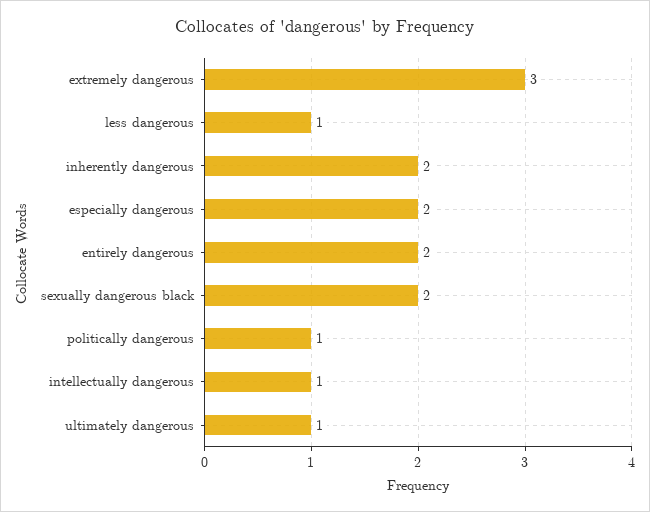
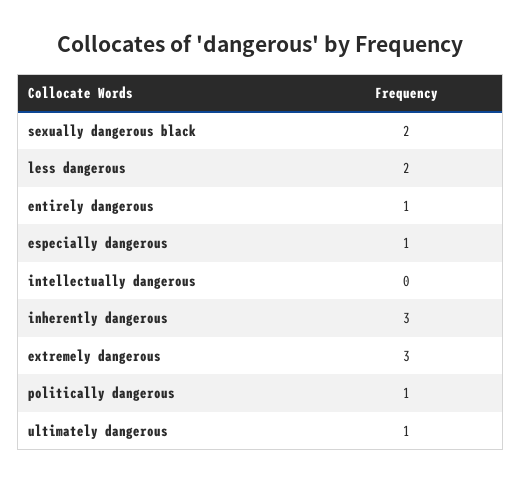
  {
    "extremely dangerous": 3,
-   "less dangerous": 1,
+   "less dangerous": 2,
-   "inherently dangerous": 2,
+   "inherently dangerous": 3,
-   "especially dangerous": 2,
+   "especially dangerous": 1,
-   "entirely dangerous": 2,
+   "entirely dangerous": 1,
    "sexually dangerous black": 2,
    "politically dangerous": 1,
-   "intellectually dangerous": 1,
+   "intellectually dangerous": 0,
    "ultimately dangerous": 1
  }

